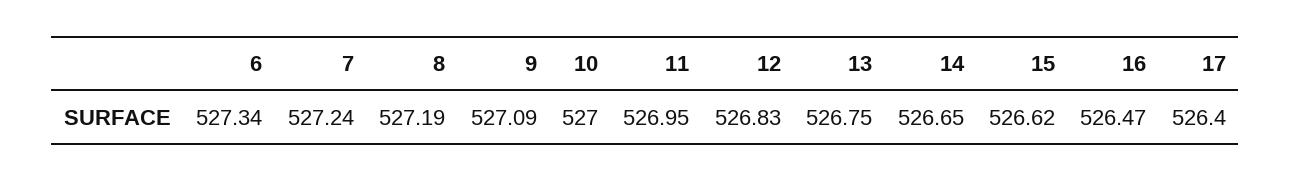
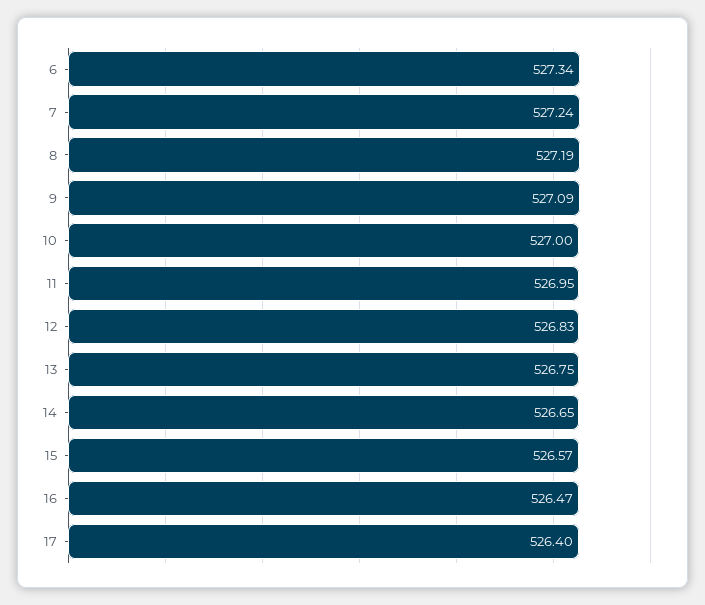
  {
    "6": 527.34,
    "7": 527.24,
    "8": 527.19,
    "9": 527.09,
    "10": 527,
    "11": 526.95,
    "12": 526.83,
    "13": 526.75,
    "14": 526.65,
-   "15": 526.62,
+   "15": 526.57,
    "16": 526.47,
    "17": 526.4
  }

